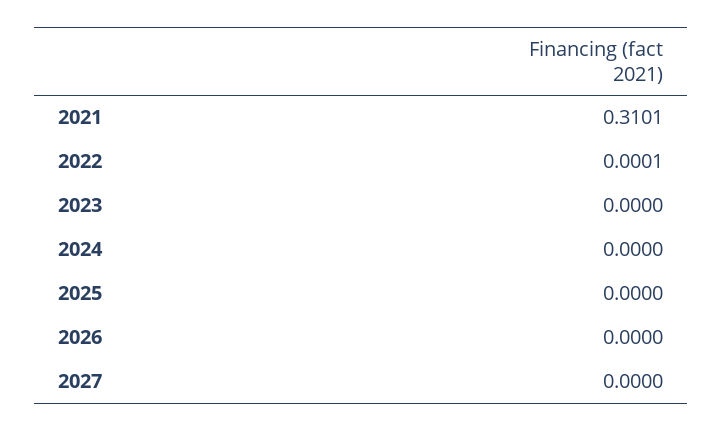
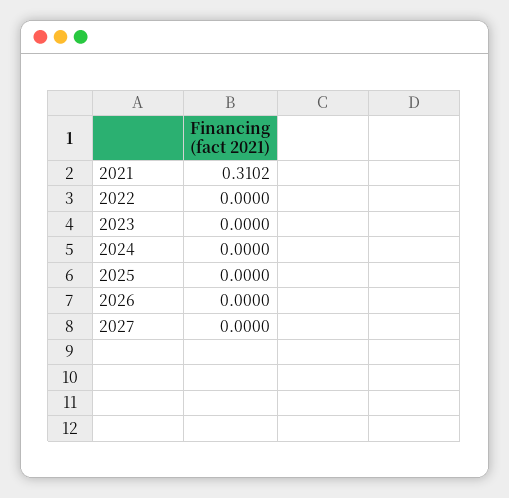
  {
-   "2021": 0.3101,
+   "2021": 0.3102,
-   "2022": 0.0001,
+   "2022": 0,
    "2023": 0,
    "2024": 0,
    "2025": 0,
    "2026": 0,
    "2027": 0
  }

